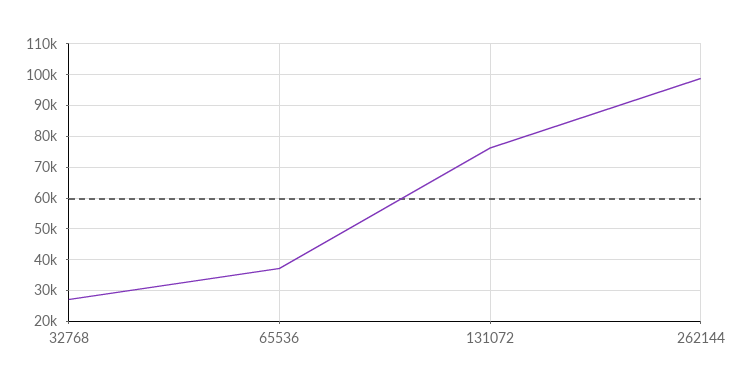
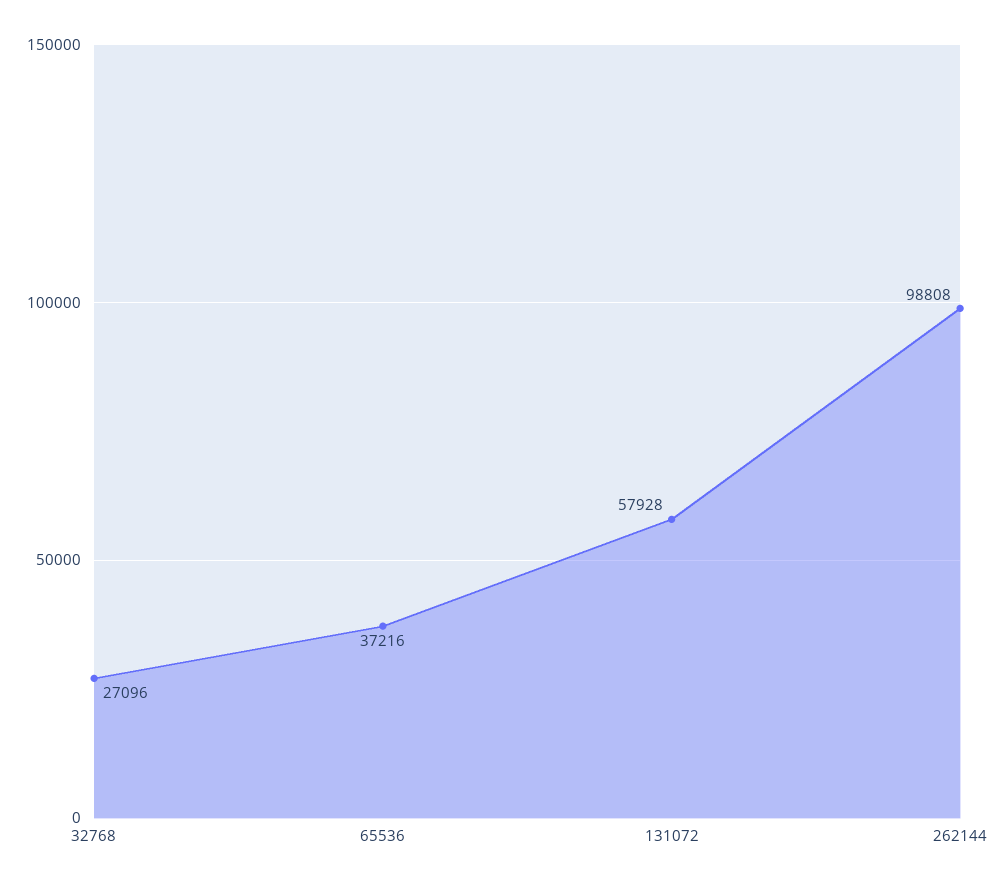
  {
    "32768": 27096,
    "65536": 37216,
-   "131072": 76000,
+   "131072": 57928,
    "262144": 98808
  }

